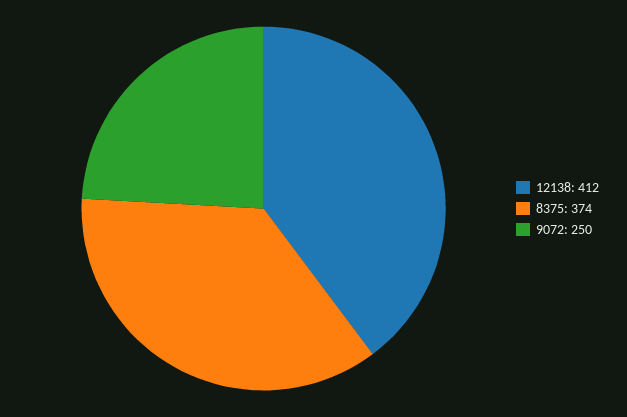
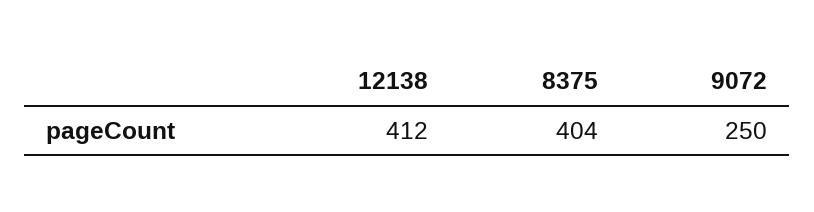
  {
    "12138": 412,
-   "8375": 374,
+   "8375": 404,
    "9072": 250
  }

